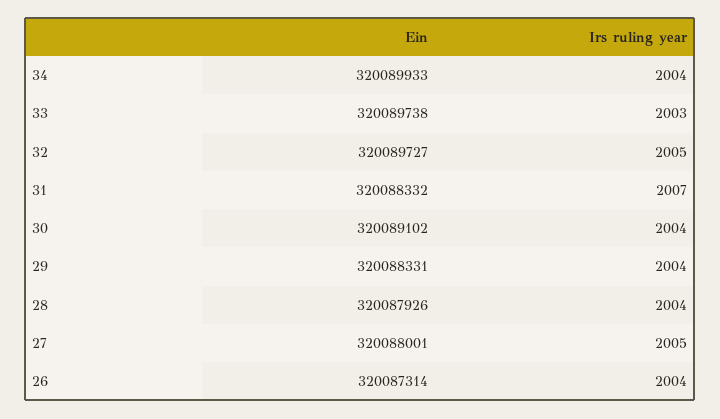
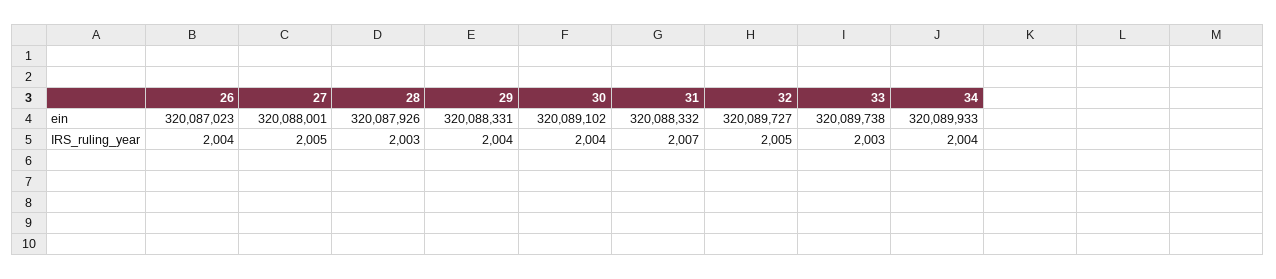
  {
    "Ein": {
      "34": 320089933,
      "33": 320089738,
      "32": 320089727,
      "31": 320088332,
      "30": 320089102,
      "29": 320088331,
      "28": 320087926,
      "27": 320088001,
-     "26": 320087314
+     "26": 320087023
    },
    "Irs ruling year": {
      "34": 2004,
      "33": 2003,
      "32": 2005,
      "31": 2007,
      "30": 2004,
      "29": 2004,
-     "28": 2004,
+     "28": 2003,
      "27": 2005,
      "26": 2004
    }
  }

